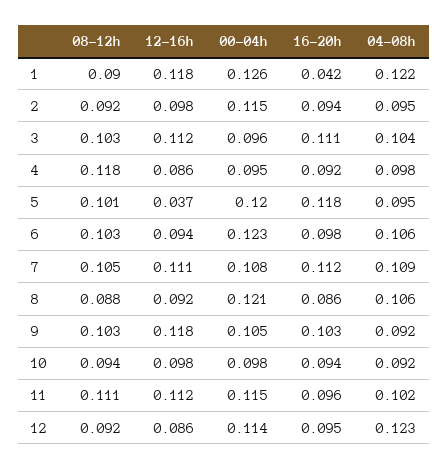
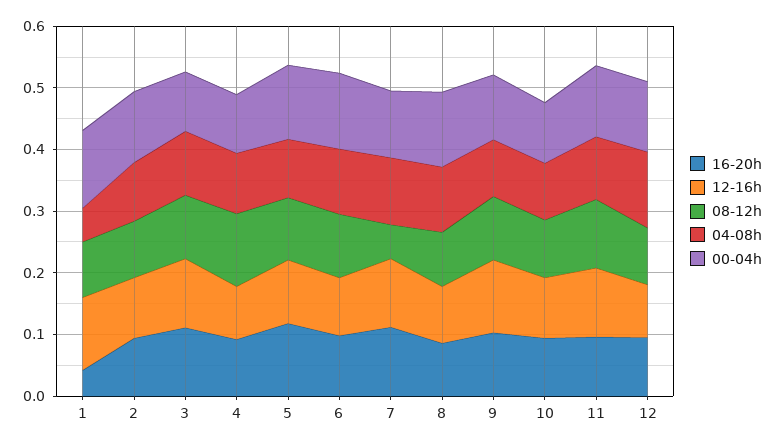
  {
    "08-12h": {
      "1": 0.09,
      "2": 0.092,
      "3": 0.103,
      "4": 0.118,
      "5": 0.101,
      "6": 0.103,
-     "7": 0.105,
+     "7": 0.06,
      "8": 0.088,
      "9": 0.103,
      "10": 0.094,
      "11": 0.111,
      "12": 0.092
    },
    "12-16h": {
      "1": 0.118,
      "2": 0.098,
      "3": 0.112,
      "4": 0.086,
-     "5": 0.037,
+     "5": 0.1,
      "6": 0.094,
      "7": 0.111,
      "8": 0.092,
      "9": 0.118,
      "10": 0.098,
      "11": 0.112,
      "12": 0.086
    },
    "00-04h": {
      "1": 0.126,
      "2": 0.115,
      "3": 0.096,
      "4": 0.095,
      "5": 0.12,
      "6": 0.123,
      "7": 0.108,
      "8": 0.121,
      "9": 0.105,
      "10": 0.098,
      "11": 0.115,
      "12": 0.114
    },
    "16-20h": {
      "1": 0.042,
      "2": 0.094,
      "3": 0.111,
      "4": 0.092,
      "5": 0.118,
      "6": 0.098,
      "7": 0.112,
      "8": 0.086,
      "9": 0.103,
      "10": 0.094,
      "11": 0.096,
      "12": 0.095
    },
    "04-08h": {
-     "1": 0.122,
+     "1": 0.06,
      "2": 0.095,
      "3": 0.104,
      "4": 0.098,
      "5": 0.095,
      "6": 0.106,
      "7": 0.109,
      "8": 0.106,
      "9": 0.092,
      "10": 0.092,
      "11": 0.102,
      "12": 0.123
    }
  }

